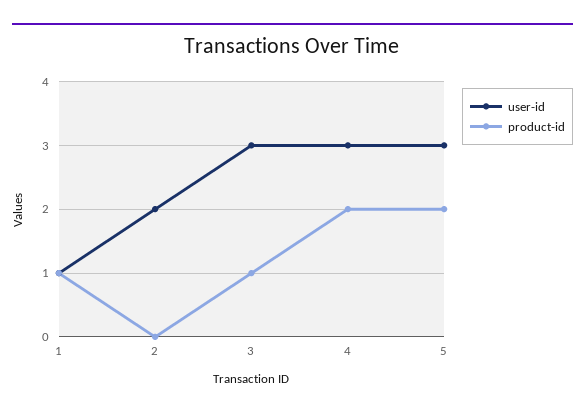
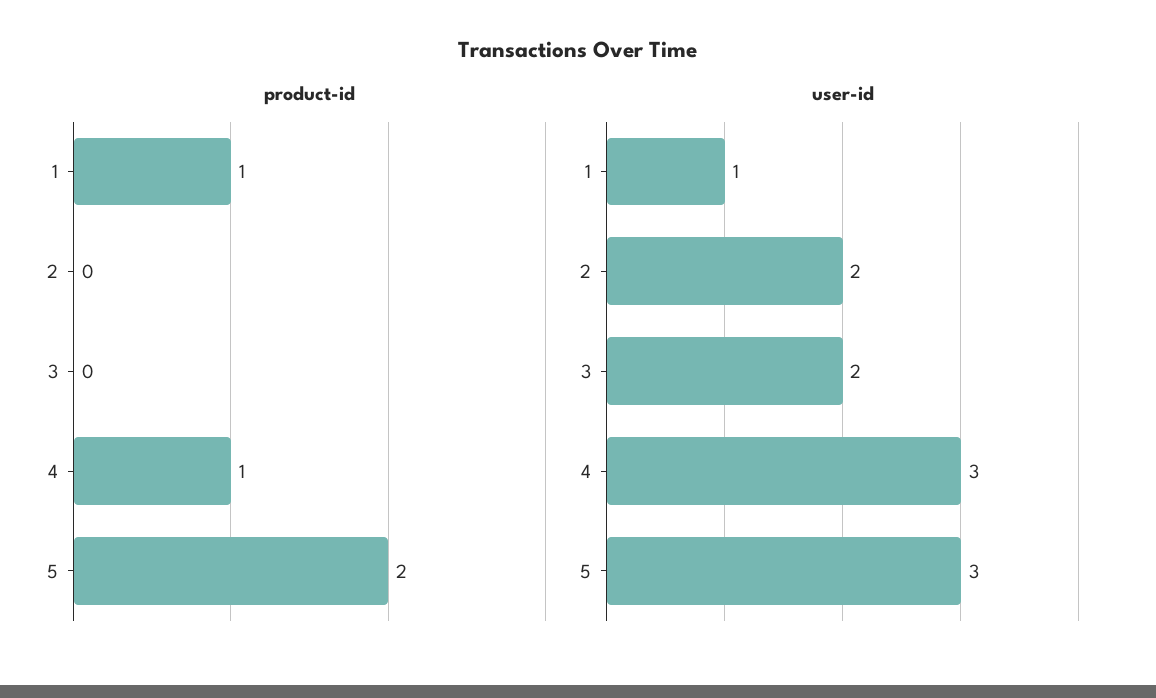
  {
    "user-id": {
      "1": 1,
      "2": 2,
-     "3": 3,
+     "3": 2,
      "4": 3,
      "5": 3
    },
    "product-id": {
      "1": 1,
      "2": 0,
-     "3": 1,
+     "3": 0,
-     "4": 2,
+     "4": 1,
      "5": 2
    }
  }

